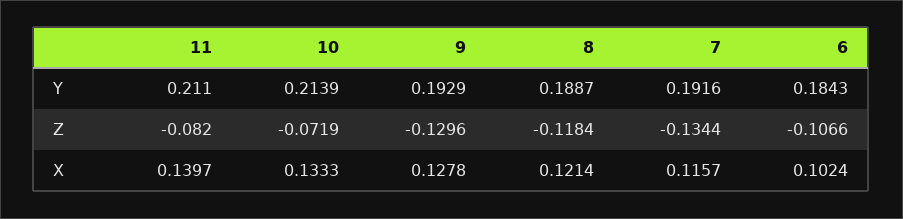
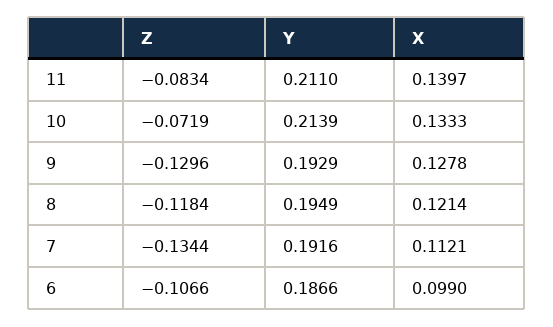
  {
    "11": {
      "Y": 0.211,
-     "Z": -0.082,
+     "Z": -0.0834,
      "X": 0.1397
    },
    "10": {
      "Y": 0.2139,
      "Z": -0.0719,
      "X": 0.1333
    },
    "9": {
      "Y": 0.1929,
      "Z": -0.1296,
      "X": 0.1278
    },
    "8": {
-     "Y": 0.1887,
+     "Y": 0.1949,
      "Z": -0.1184,
      "X": 0.1214
    },
    "7": {
      "Y": 0.1916,
      "Z": -0.1344,
-     "X": 0.1157
+     "X": 0.1121
    },
    "6": {
-     "Y": 0.1843,
+     "Y": 0.1866,
      "Z": -0.1066,
-     "X": 0.1024
+     "X": 0.099
    }
  }

